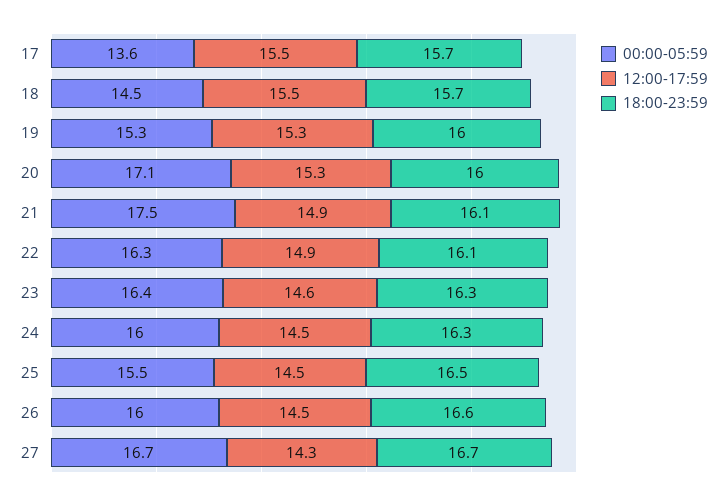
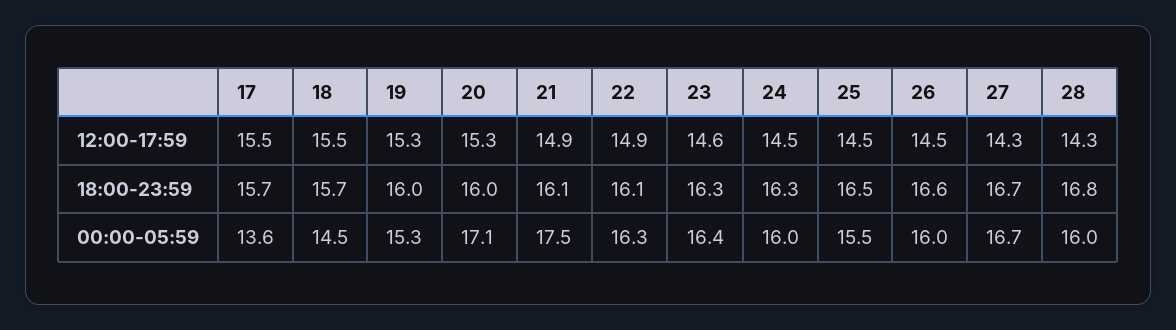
  {
    "00:00-05:59": {
      "17": 13.6,
      "18": 14.5,
      "19": 15.3,
      "20": 17.1,
      "21": 17.5,
      "22": 16.3,
      "23": 16.4,
      "24": 16,
      "25": 15.5,
      "26": 16,
-     "27": 16.7
+     "27": 16.7,
+     "28": 16
    },
    "12:00-17:59": {
      "17": 15.5,
      "18": 15.5,
      "19": 15.3,
      "20": 15.3,
      "21": 14.9,
      "22": 14.9,
      "23": 14.6,
      "24": 14.5,
      "25": 14.5,
      "26": 14.5,
-     "27": 14.3
+     "27": 14.3,
+     "28": 14.3
    },
    "18:00-23:59": {
      "17": 15.7,
      "18": 15.7,
      "19": 16,
      "20": 16,
      "21": 16.1,
      "22": 16.1,
      "23": 16.3,
      "24": 16.3,
      "25": 16.5,
      "26": 16.6,
-     "27": 16.7
+     "27": 16.7,
+     "28": 16.8
    }
  }

